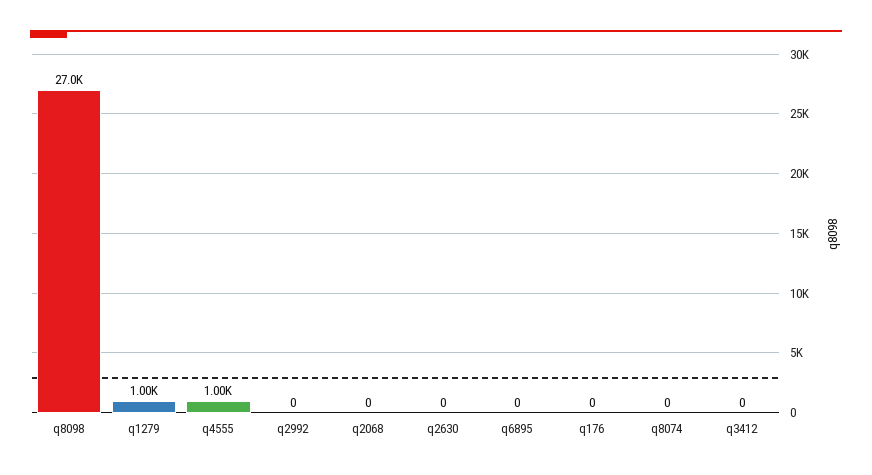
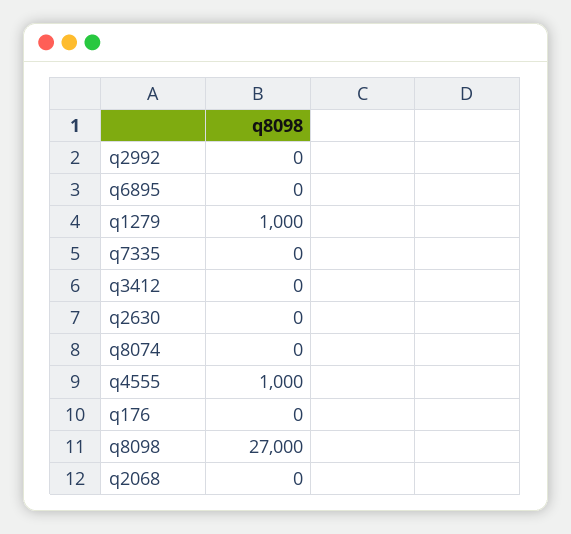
  {
    "q8098": 27000,
    "q1279": 1000,
    "q4555": 1000,
    "q2992": 0,
    "q2068": 0,
    "q2630": 0,
    "q6895": 0,
    "q176": 0,
    "q8074": 0,
-   "q3412": 0
+   "q3412": 0,
+   "q7335": 0
  }

